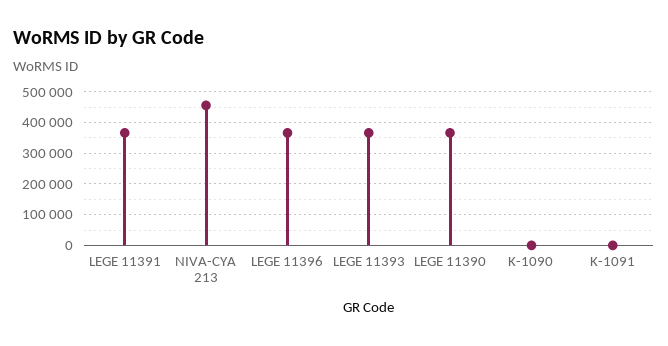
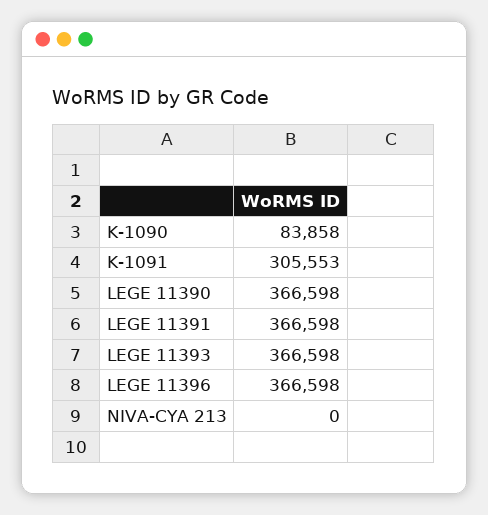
  {
    "LEGE 11391": 366598,
-   "NIVA-CYA 213": 460000,
+   "NIVA-CYA 213": 0,
    "LEGE 11396": 366598,
    "LEGE 11393": 366598,
    "LEGE 11390": 366598,
-   "K-1090": 0,
+   "K-1090": 83858,
-   "K-1091": 0
+   "K-1091": 305553
  }

